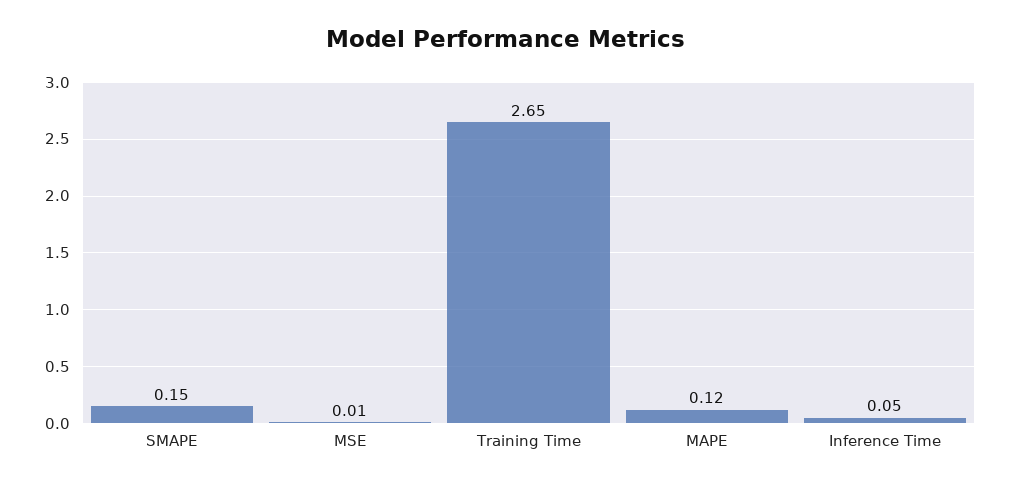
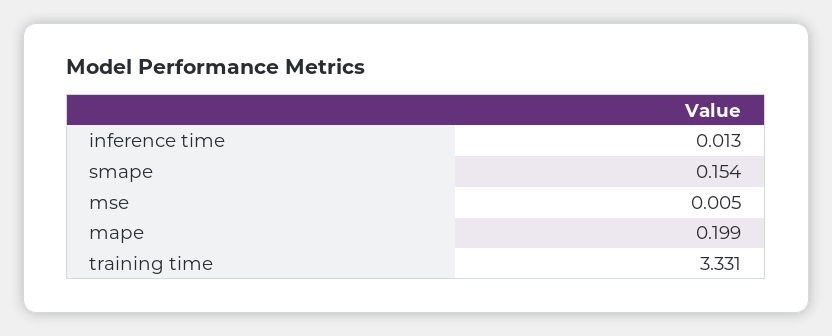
  {
    "SMAPE": 0.154,
    "MSE": 0.005,
-   "Training Time": 2.65,
+   "Training Time": 3.331,
-   "MAPE": 0.12,
+   "MAPE": 0.199,
-   "Inference Time": 0.05
+   "Inference Time": 0.013
  }

